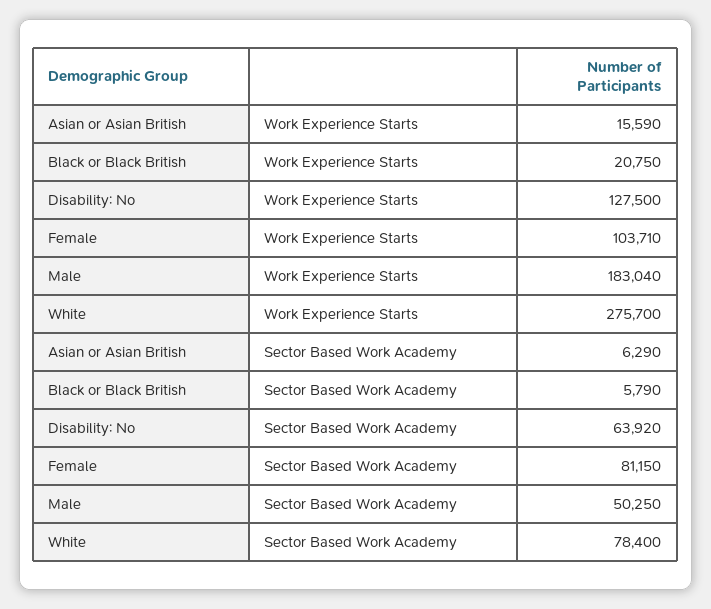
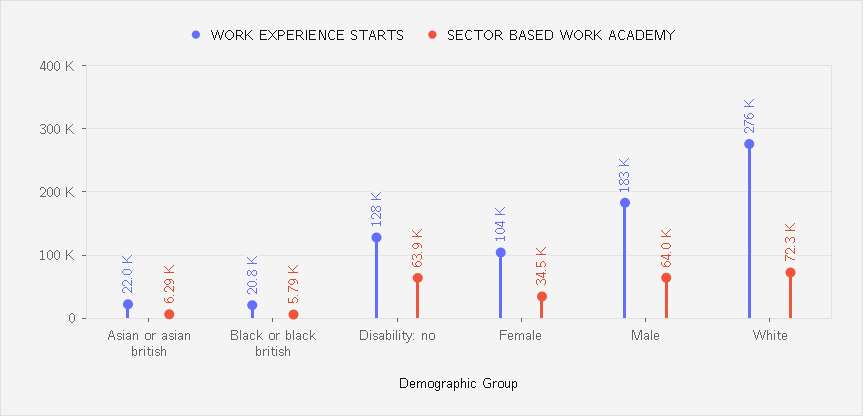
  {
    "Work Experience Starts": {
-     "Asian or Asian British": 15590,
+     "Asian or Asian British": 22000,
      "Black or Black British": 20750,
      "Disability: No": 127500,
      "Female": 103710,
      "Male": 183040,
      "White": 275700
    },
    "Sector Based Work Academy": {
      "Asian or Asian British": 6290,
      "Black or Black British": 5790,
      "Disability: No": 63920,
-     "Female": 81150,
+     "Female": 34500,
-     "Male": 50250,
+     "Male": 64000,
-     "White": 78400
+     "White": 72300
    }
  }

